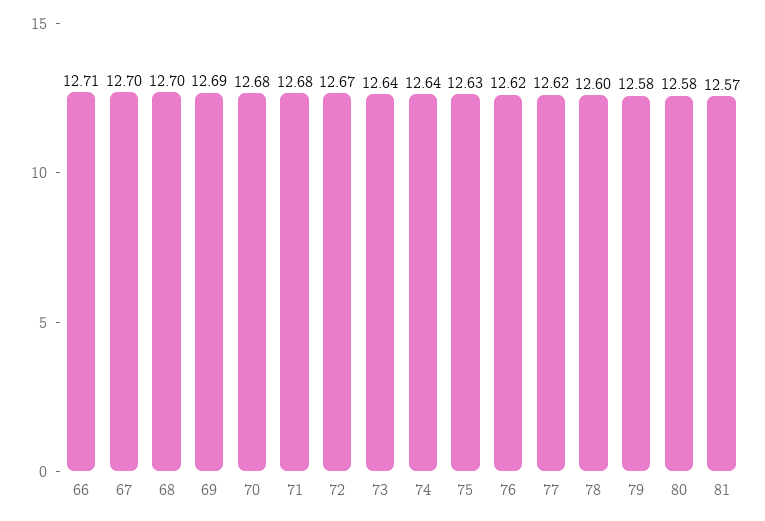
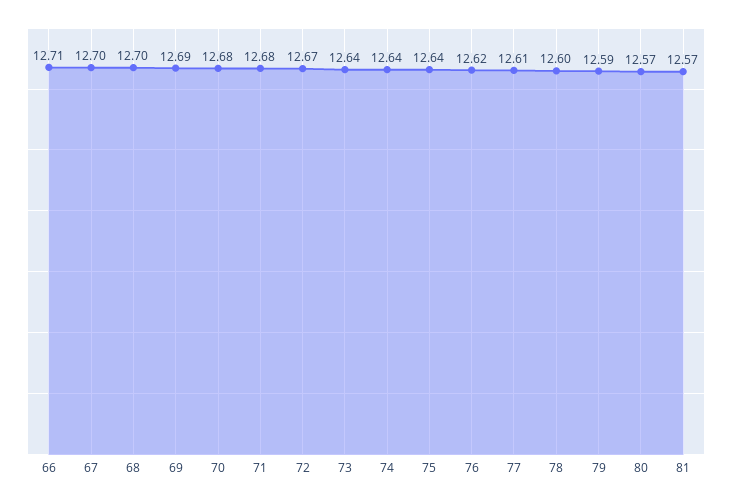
  {
    "66": 12.71,
    "67": 12.7,
    "68": 12.7,
    "69": 12.69,
    "70": 12.68,
    "71": 12.68,
    "72": 12.67,
    "73": 12.64,
    "74": 12.64,
-   "75": 12.63,
+   "75": 12.64,
    "76": 12.62,
-   "77": 12.62,
+   "77": 12.61,
    "78": 12.6,
-   "79": 12.58,
+   "79": 12.59,
-   "80": 12.58,
+   "80": 12.57,
    "81": 12.57
  }

